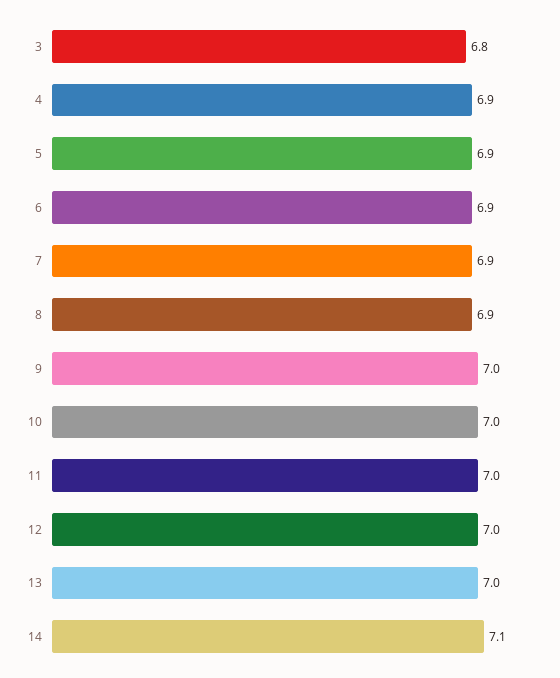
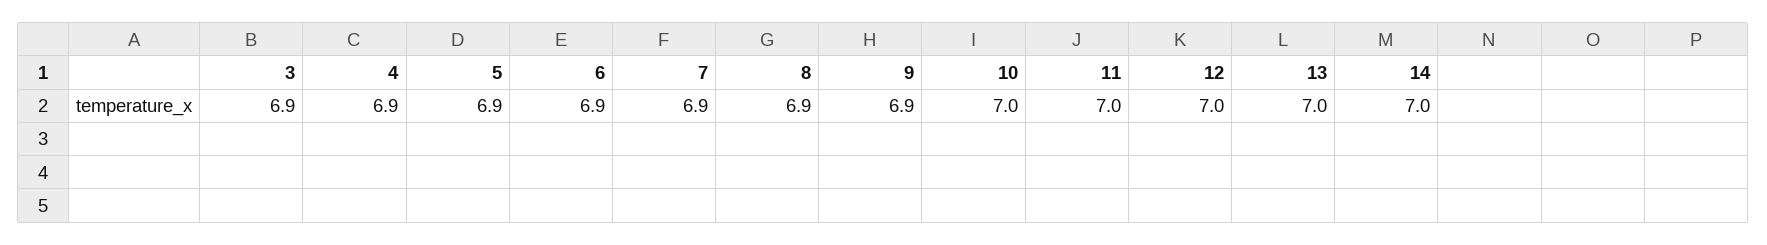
  {
-   "3": 6.8,
+   "3": 6.9,
    "4": 6.9,
    "5": 6.9,
    "6": 6.9,
    "7": 6.9,
    "8": 6.9,
-   "9": 7,
+   "9": 6.9,
    "10": 7,
    "11": 7,
    "12": 7,
    "13": 7,
-   "14": 7.1
+   "14": 7
  }

